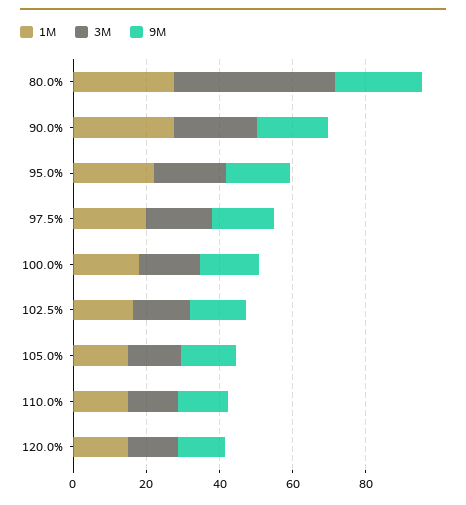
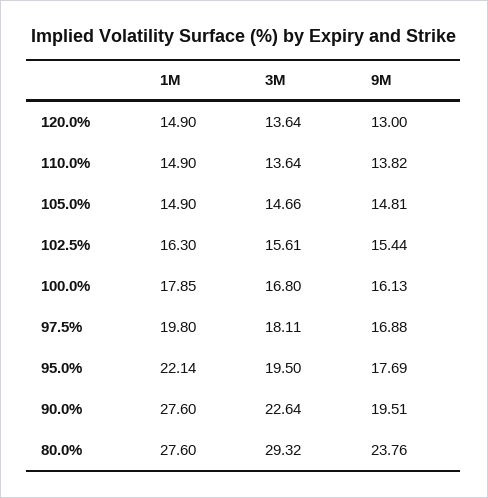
  {
    "1M": {
      "80.0%": 27.6,
      "90.0%": 27.6,
      "95.0%": 22.14,
      "97.5%": 19.8,
      "100.0%": 17.85,
      "102.5%": 16.3,
      "105.0%": 14.9,
      "110.0%": 14.9,
      "120.0%": 14.9
    },
    "3M": {
-     "80.0%": 45,
+     "80.0%": 29.32,
      "90.0%": 22.64,
      "95.0%": 19.5,
      "97.5%": 18.11,
      "100.0%": 16.8,
      "102.5%": 15.61,
      "105.0%": 14.66,
      "110.0%": 13.64,
      "120.0%": 13.64
    },
    "9M": {
      "80.0%": 23.76,
      "90.0%": 19.51,
      "95.0%": 17.69,
      "97.5%": 16.88,
      "100.0%": 16.13,
      "102.5%": 15.44,
      "105.0%": 14.81,
      "110.0%": 13.82,
      "120.0%": 13
    }
  }

